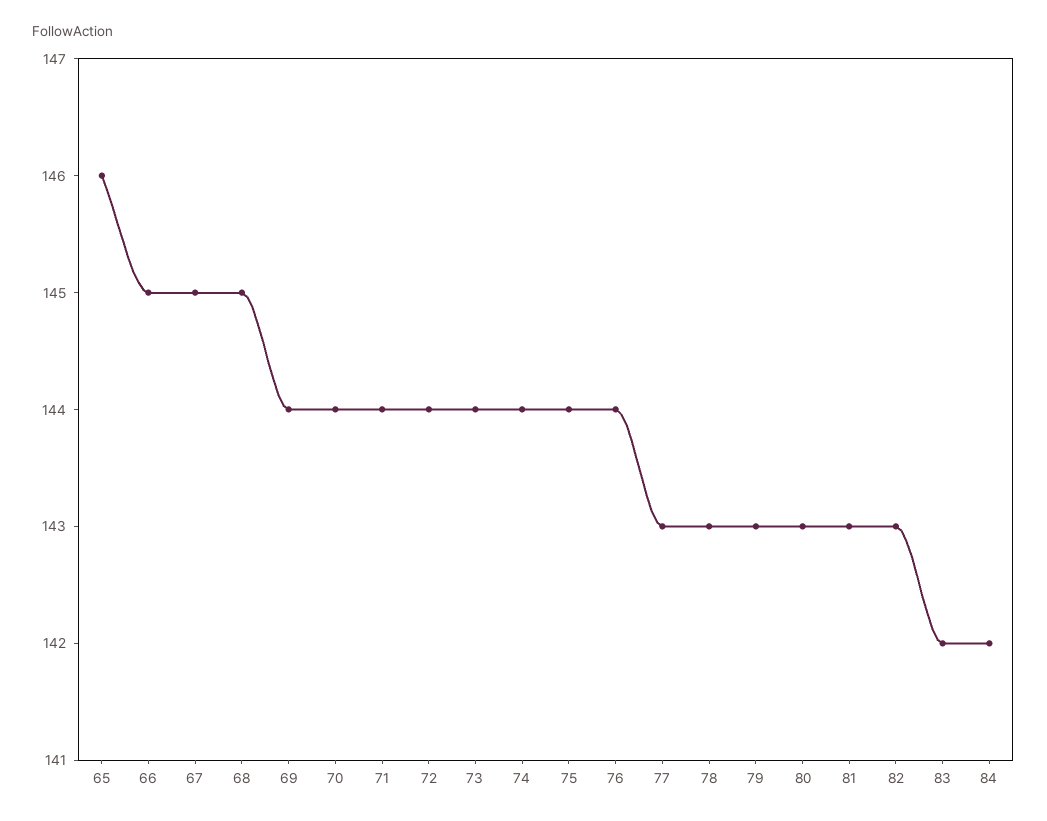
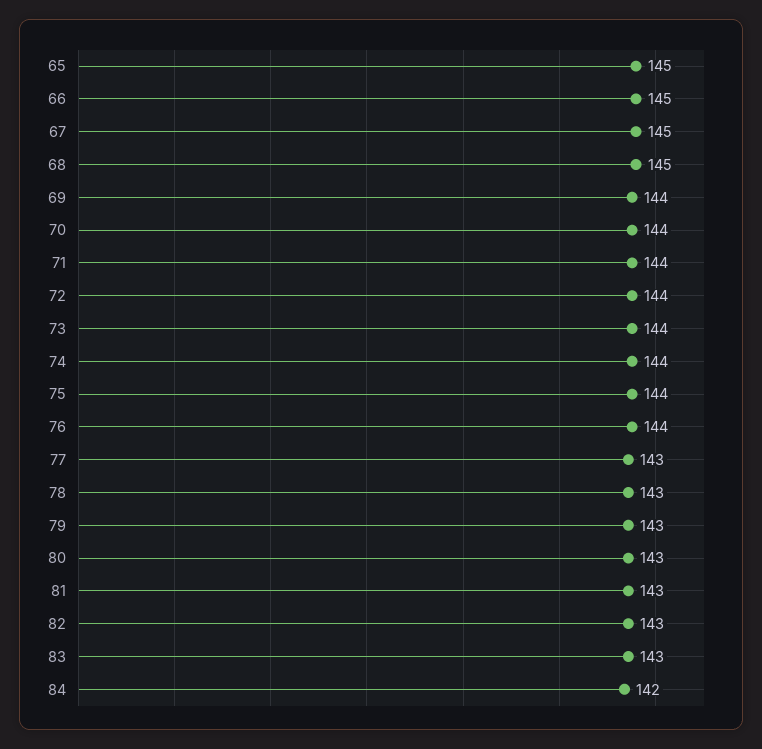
  {
-   "65": 146,
+   "65": 145,
    "66": 145,
    "67": 145,
    "68": 145,
    "69": 144,
    "70": 144,
    "71": 144,
    "72": 144,
    "73": 144,
    "74": 144,
    "75": 144,
    "76": 144,
    "77": 143,
    "78": 143,
    "79": 143,
    "80": 143,
    "81": 143,
    "82": 143,
-   "83": 142,
+   "83": 143,
    "84": 142
  }

